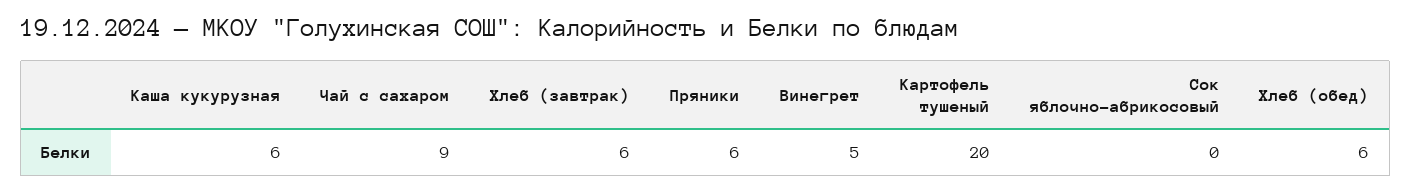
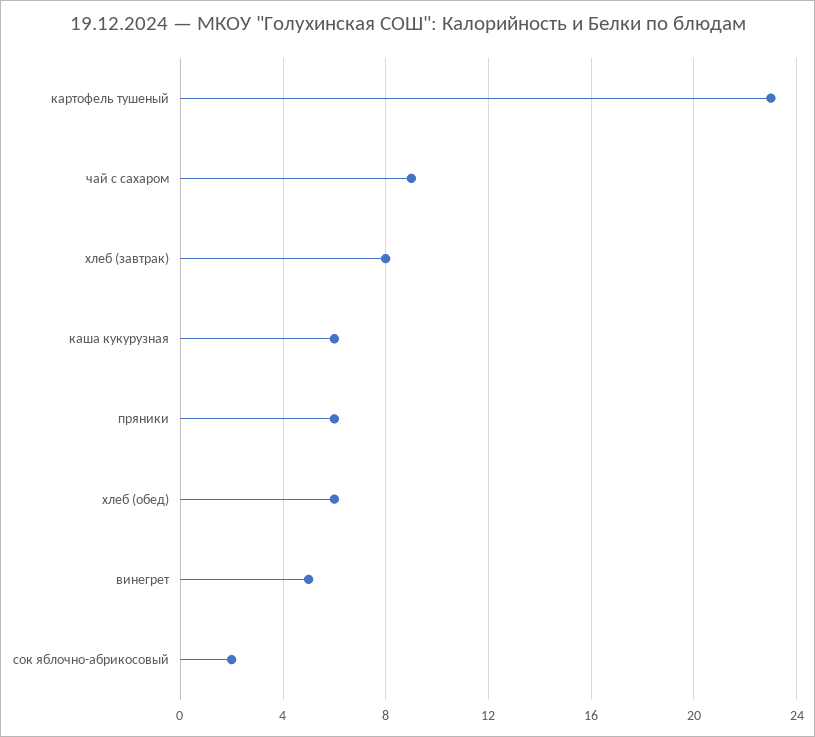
  {
    "Каша кукурузная": 6,
    "Чай с сахаром": 9,
-   "Хлеб (завтрак)": 6,
+   "Хлеб (завтрак)": 8,
    "Пряники": 6,
    "Винегрет": 5,
-   "Картофель тушеный": 20,
+   "Картофель тушеный": 23,
-   "Сок яблочно-абрикосовый": 0,
+   "Сок яблочно-абрикосовый": 2,
    "Хлеб (обед)": 6
  }

